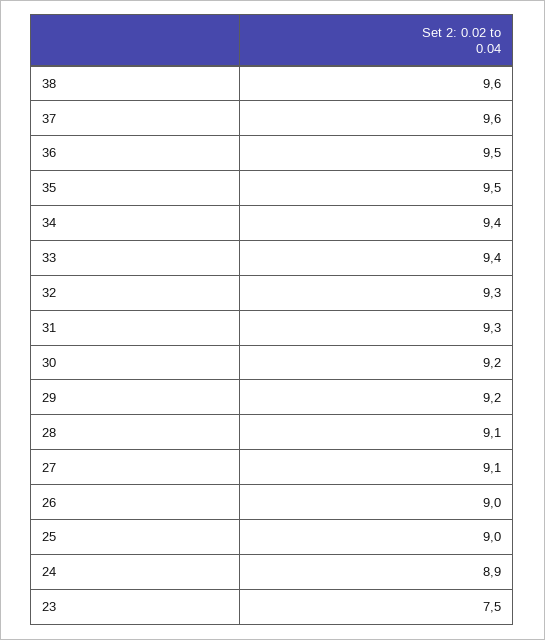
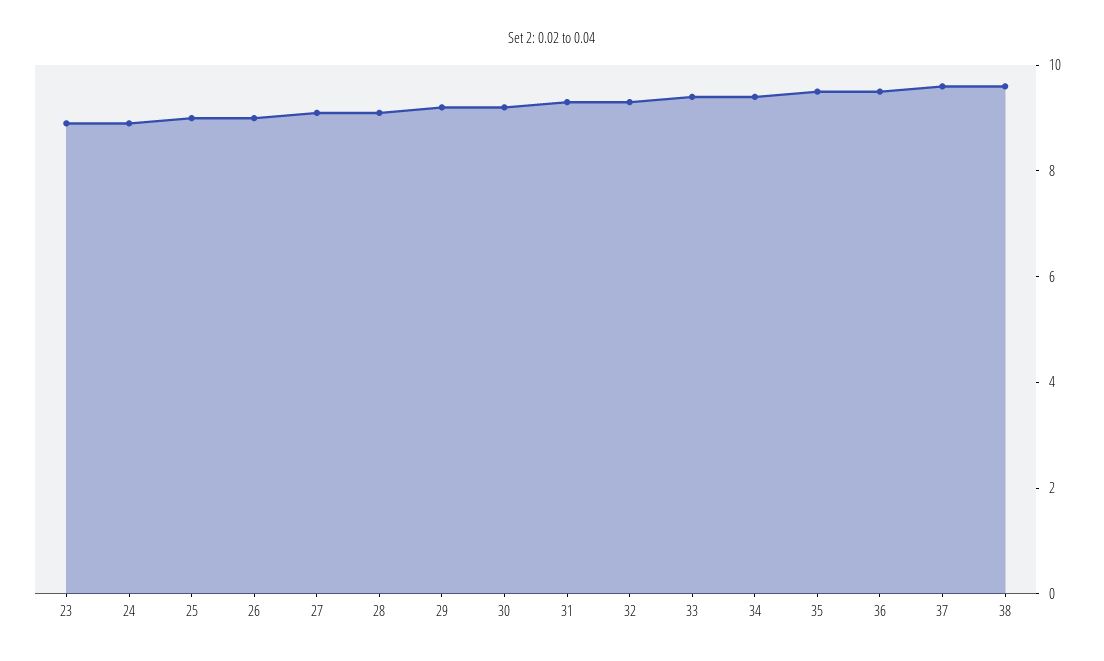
  {
    "38": 9.6,
    "37": 9.6,
    "36": 9.5,
    "35": 9.5,
    "34": 9.4,
    "33": 9.4,
    "32": 9.3,
    "31": 9.3,
    "30": 9.2,
    "29": 9.2,
    "28": 9.1,
    "27": 9.1,
    "26": 9,
    "25": 9,
    "24": 8.9,
-   "23": 7.5
+   "23": 9
  }

